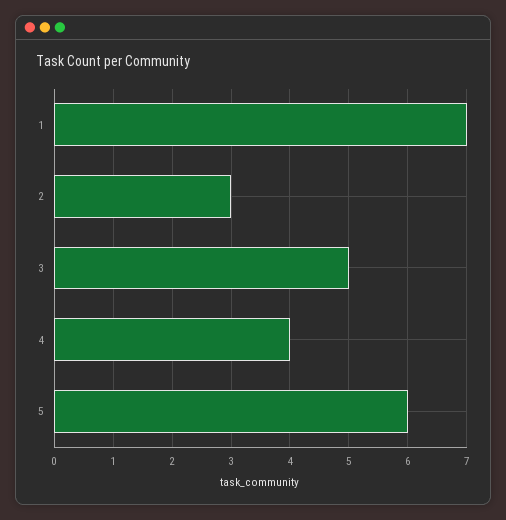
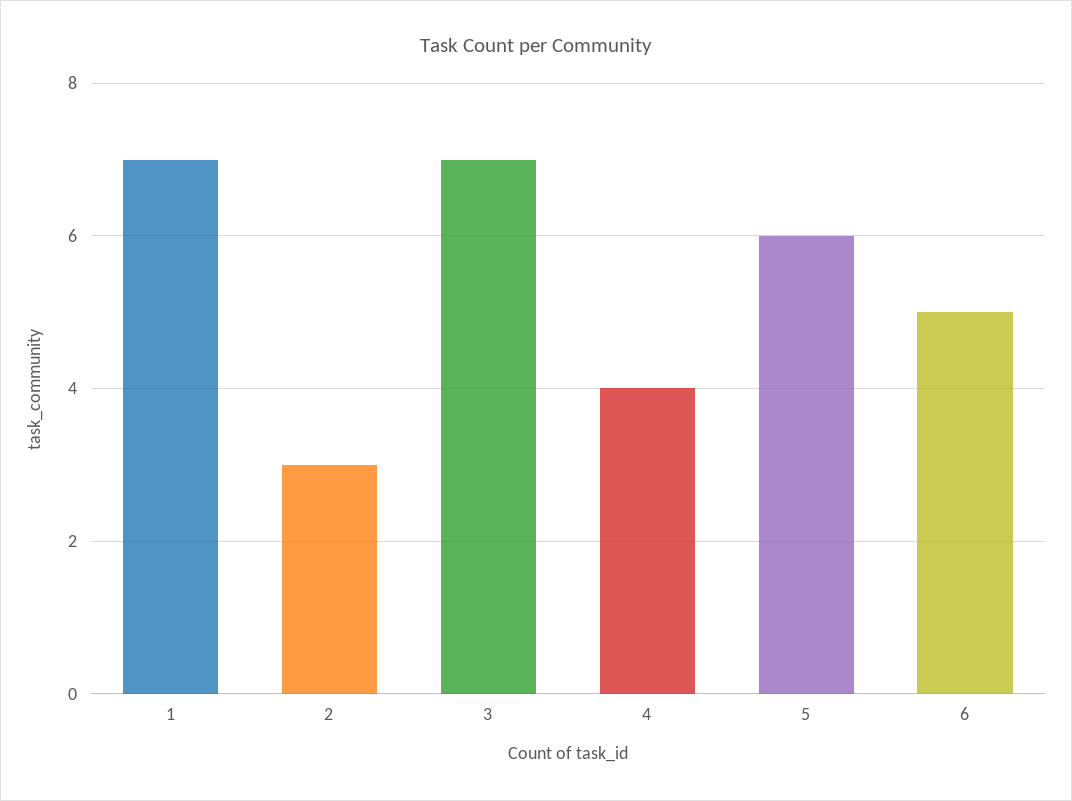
  {
    "1": 7,
    "2": 3,
-   "3": 5,
+   "3": 7,
    "4": 4,
-   "5": 6
+   "5": 6,
+   "6": 5
  }

